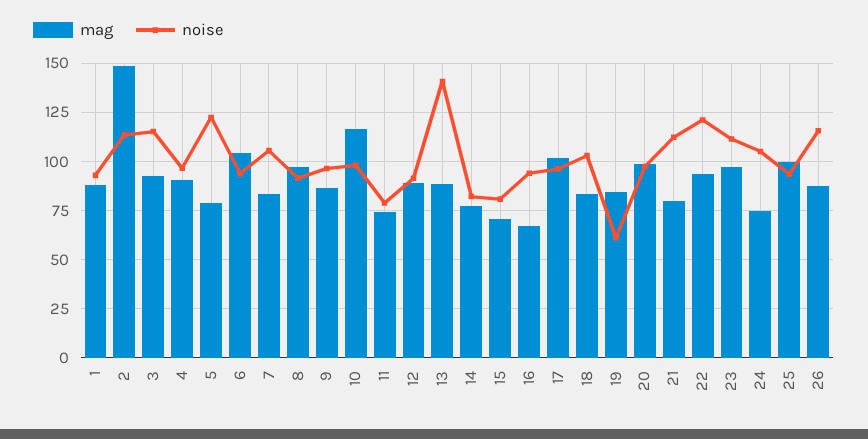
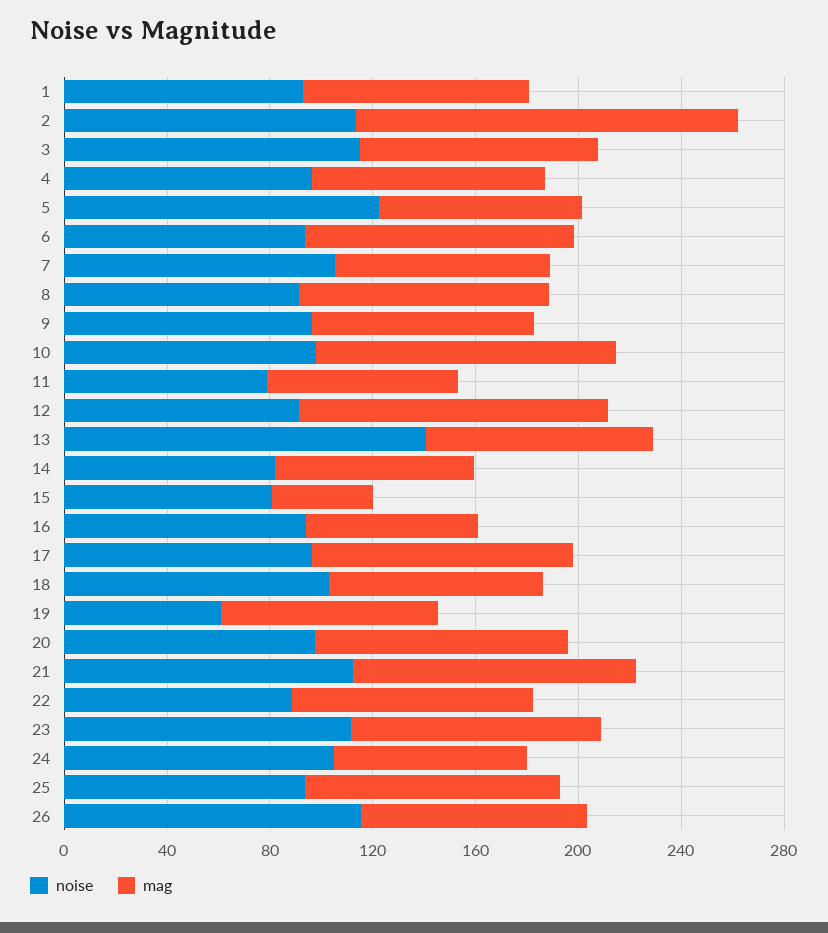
  {
    "mag": {
      "1": 90,
      "2": 150,
      "3": 90,
      "4": 90,
      "5": 80,
      "6": 105,
      "7": 85,
      "8": 95,
      "9": 85,
      "10": 115,
      "11": 75,
-     "12": 90,
+     "12": 120,
      "13": 90,
      "14": 75,
-     "15": 70,
+     "15": 40,
      "16": 65,
      "17": 100,
      "18": 85,
      "19": 85,
      "20": 100,
-     "21": 80,
+     "21": 110,
      "22": 95,
      "23": 95,
      "24": 75,
      "25": 100,
      "26": 90
    },
    "noise": {
      "1": 95,
      "2": 115,
      "3": 115,
      "4": 95,
      "5": 120,
      "6": 95,
      "7": 105,
      "8": 90,
      "9": 95,
      "10": 100,
      "11": 80,
      "12": 90,
      "13": 140,
      "14": 80,
      "15": 80,
      "16": 95,
      "17": 95,
      "18": 105,
      "19": 60,
      "20": 95,
      "21": 110,
-     "22": 120,
+     "22": 90,
      "23": 110,
      "24": 105,
      "25": 95,
      "26": 115
    }
  }

